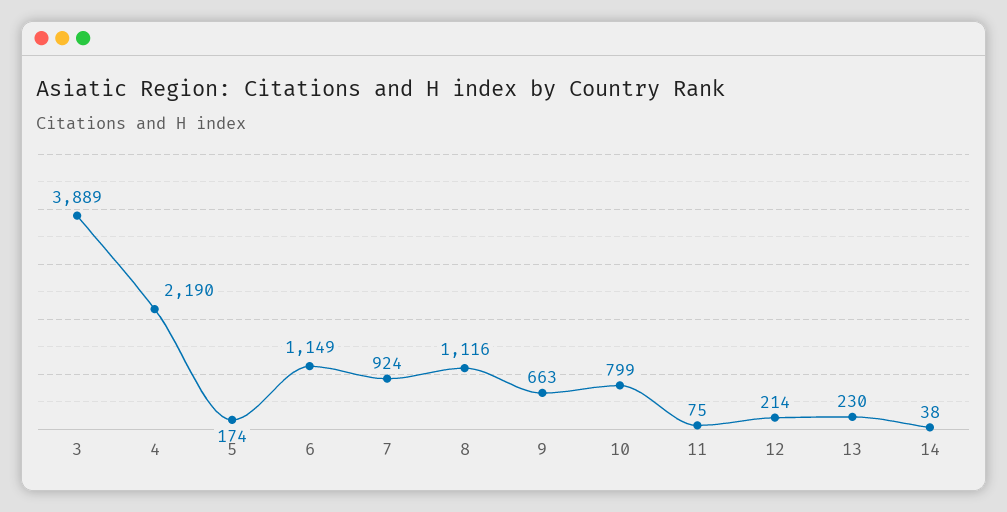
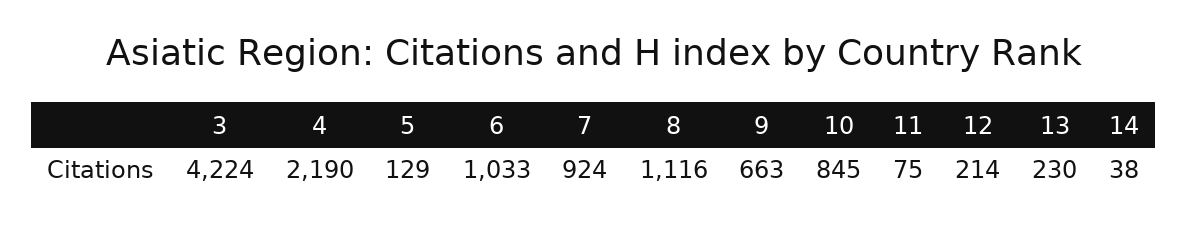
  {
-   "3": 3889,
+   "3": 4224,
    "4": 2190,
-   "5": 174,
+   "5": 129,
-   "6": 1149,
+   "6": 1033,
    "7": 924,
    "8": 1116,
    "9": 663,
-   "10": 799,
+   "10": 845,
    "11": 75,
    "12": 214,
    "13": 230,
    "14": 38
  }

